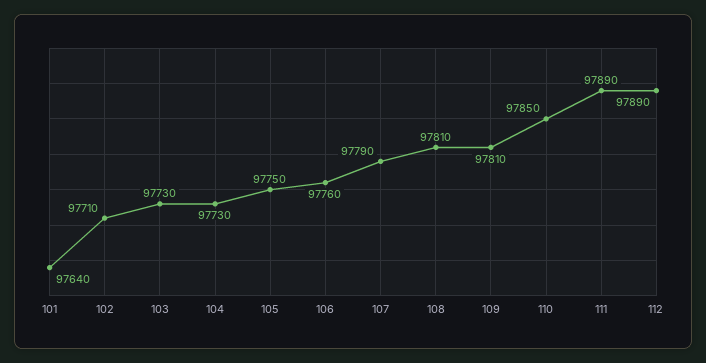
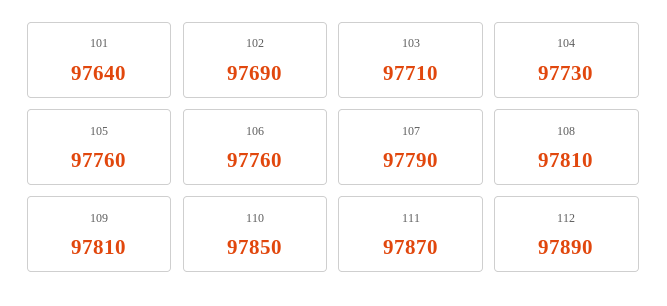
  {
    "101": 97640,
-   "102": 97710,
+   "102": 97690,
-   "103": 97730,
+   "103": 97710,
    "104": 97730,
-   "105": 97750,
+   "105": 97760,
    "106": 97760,
    "107": 97790,
    "108": 97810,
    "109": 97810,
    "110": 97850,
-   "111": 97890,
+   "111": 97870,
    "112": 97890
  }

